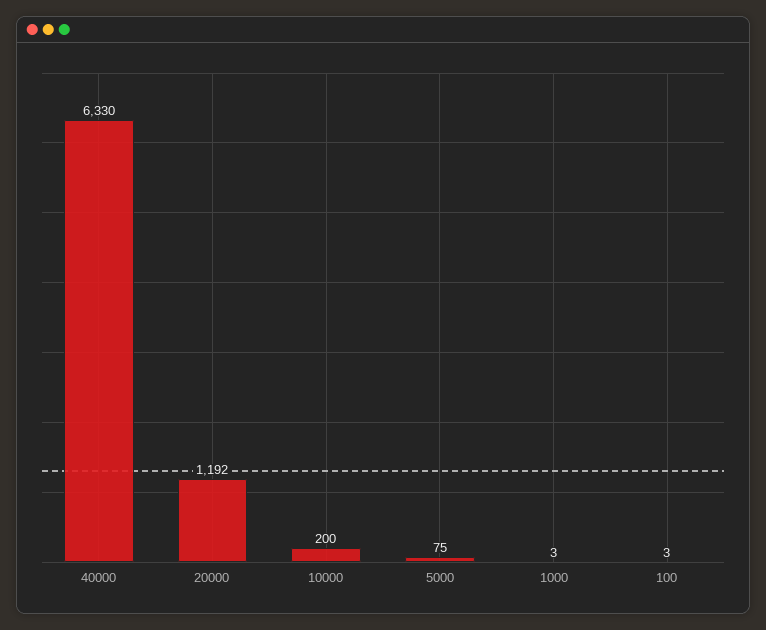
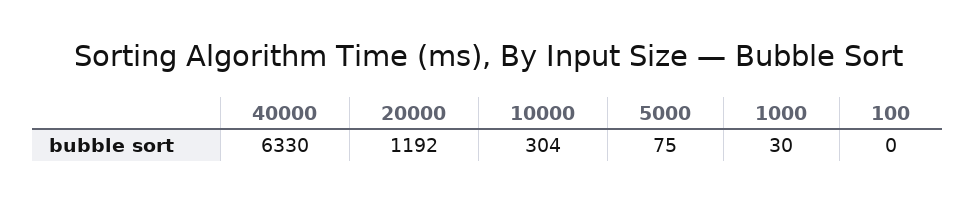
  {
    "40000": 6330,
    "20000": 1192,
-   "10000": 200,
+   "10000": 304,
    "5000": 75,
-   "1000": 3,
+   "1000": 30,
-   "100": 3
+   "100": 0
  }

